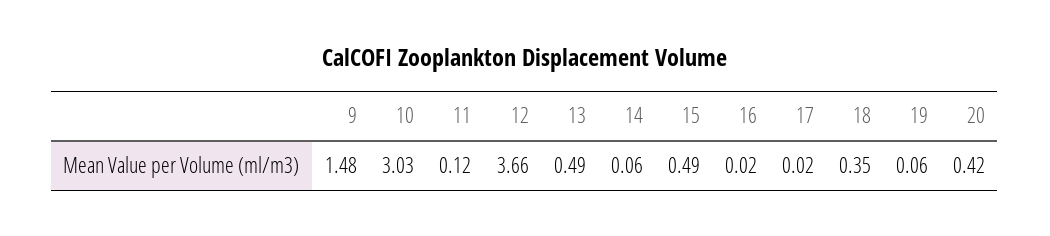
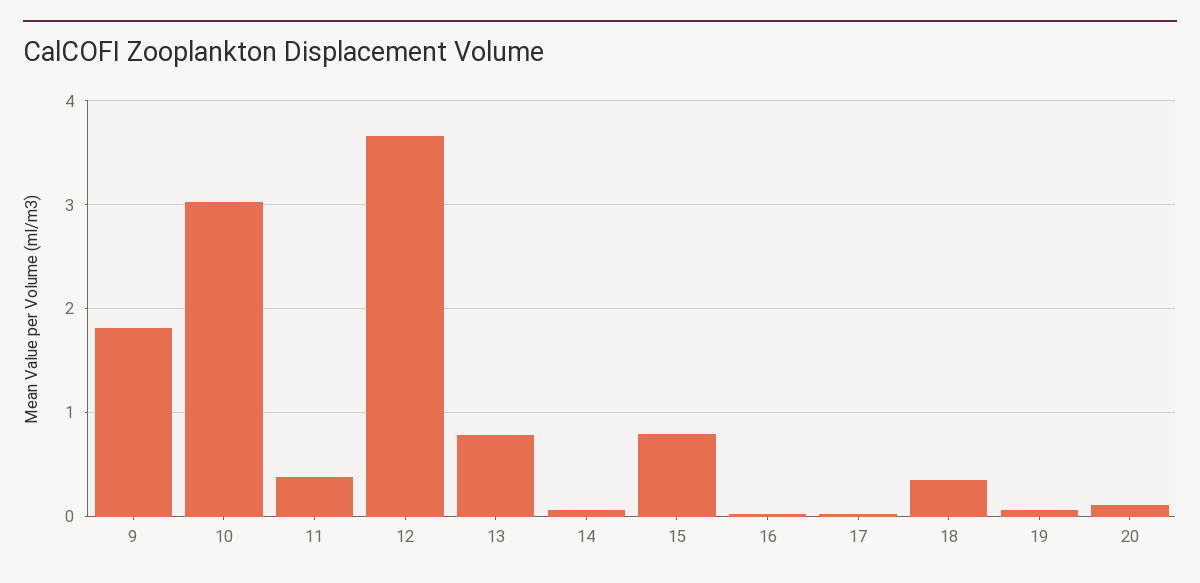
  {
-   "9": 1.48,
+   "9": 1.8,
    "10": 3.03,
-   "11": 0.12,
+   "11": 0.4,
    "12": 3.66,
-   "13": 0.49,
+   "13": 0.8,
    "14": 0.06,
-   "15": 0.49,
+   "15": 0.8,
    "16": 0.02,
    "17": 0.02,
    "18": 0.35,
    "19": 0.06,
-   "20": 0.42
+   "20": 0.1
  }

